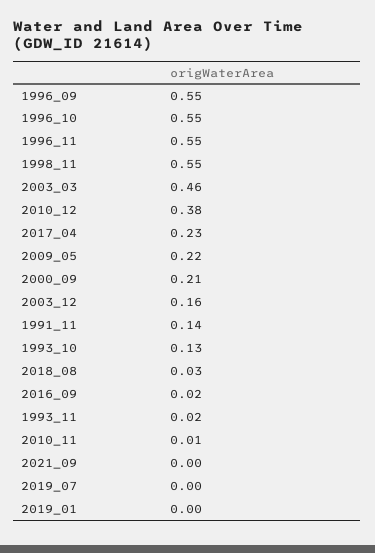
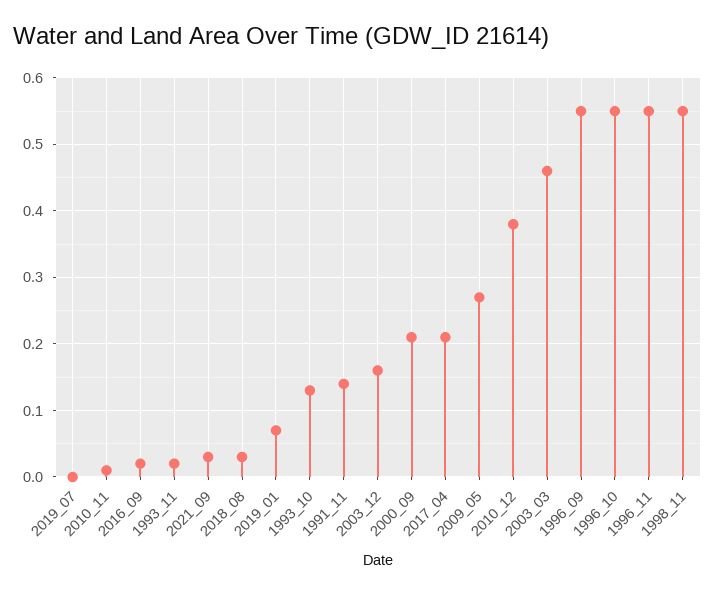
  {
    "1996_09": 0.55,
    "1996_10": 0.55,
    "1996_11": 0.55,
    "1998_11": 0.55,
    "2003_03": 0.46,
    "2010_12": 0.38,
-   "2017_04": 0.23,
+   "2017_04": 0.21,
-   "2009_05": 0.22,
+   "2009_05": 0.27,
    "2000_09": 0.21,
    "2003_12": 0.16,
    "1991_11": 0.14,
    "1993_10": 0.13,
    "2018_08": 0.03,
    "2016_09": 0.02,
    "1993_11": 0.02,
    "2010_11": 0.01,
-   "2021_09": 0,
+   "2021_09": 0.03,
    "2019_07": 0,
-   "2019_01": 0
+   "2019_01": 0.07
  }

